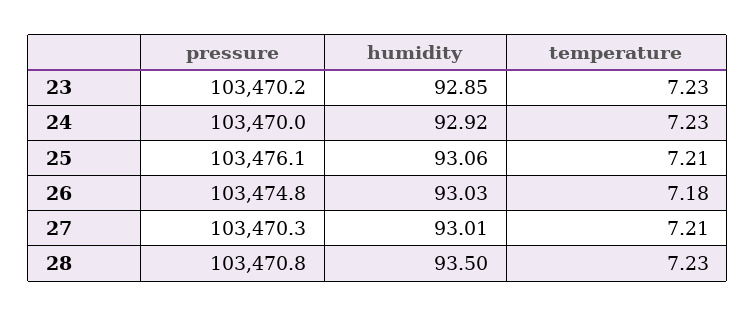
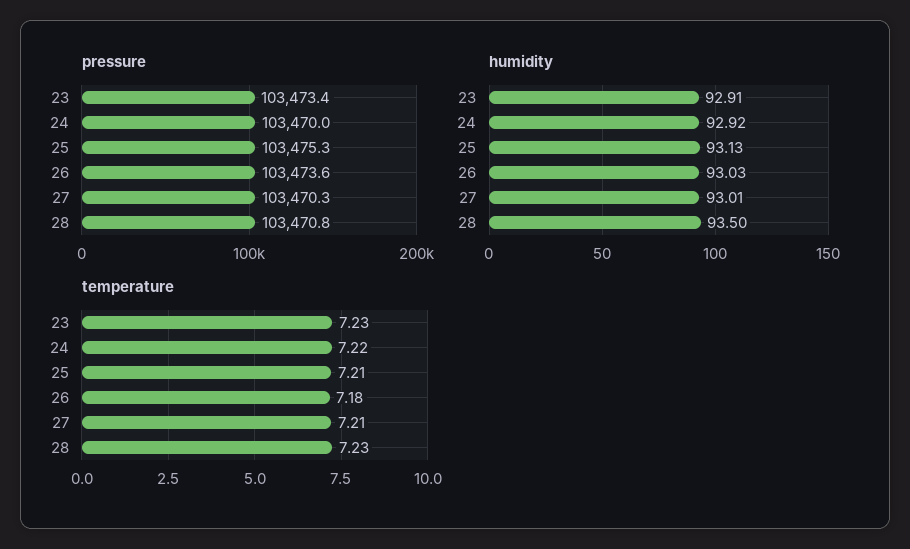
  {
    "pressure": {
-     "23": 103470.2,
+     "23": 103473.4,
      "24": 103470,
-     "25": 103476.1,
+     "25": 103475.3,
-     "26": 103474.8,
+     "26": 103473.6,
      "27": 103470.3,
      "28": 103470.8
    },
    "humidity": {
-     "23": 92.85,
+     "23": 92.91,
      "24": 92.92,
-     "25": 93.06,
+     "25": 93.13,
      "26": 93.03,
      "27": 93.01,
      "28": 93.5
    },
    "temperature": {
      "23": 7.23,
-     "24": 7.23,
+     "24": 7.22,
      "25": 7.21,
      "26": 7.18,
      "27": 7.21,
      "28": 7.23
    }
  }

